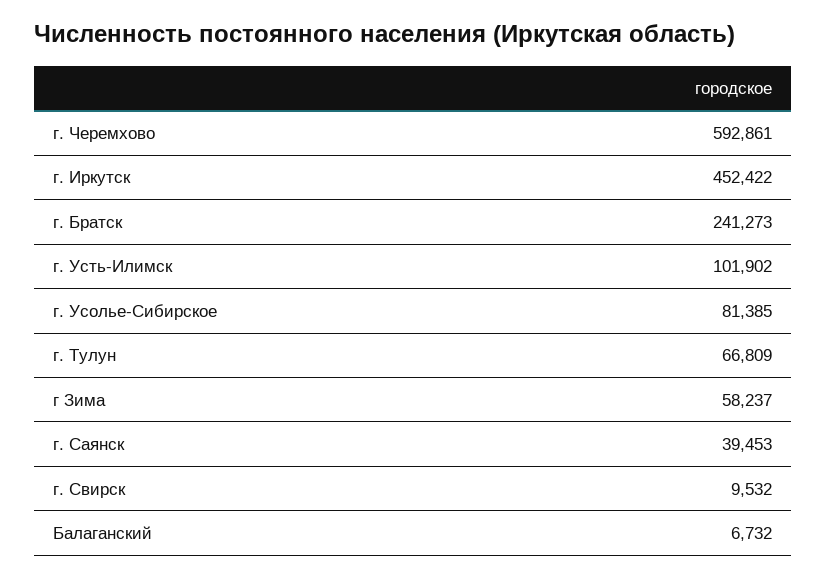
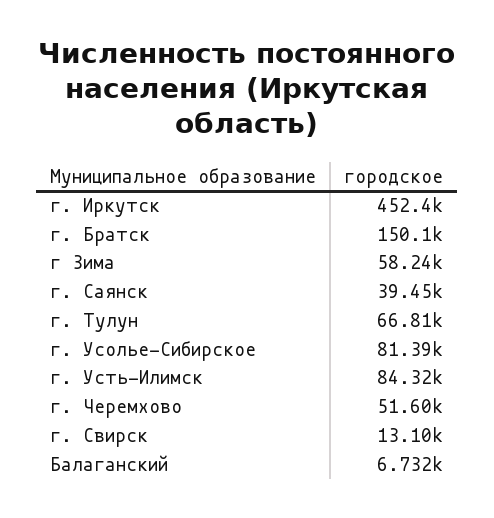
  {
-   "г. Черемхово": 592861,
+   "г. Черемхово": 51600,
    "г. Иркутск": 452422,
-   "г. Братск": 241273,
+   "г. Братск": 150100,
-   "г. Усть-Илимск": 101902,
+   "г. Усть-Илимск": 84320,
    "г. Усолье-Сибирское": 81385,
    "г. Тулун": 66809,
    "г Зима": 58237,
    "г. Саянск": 39453,
-   "г. Свирск": 9532,
+   "г. Свирск": 13100,
    "Балаганский": 6732
  }

